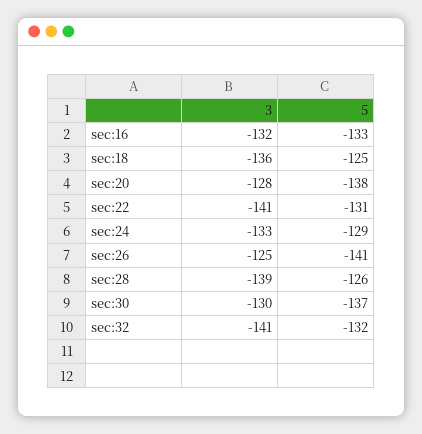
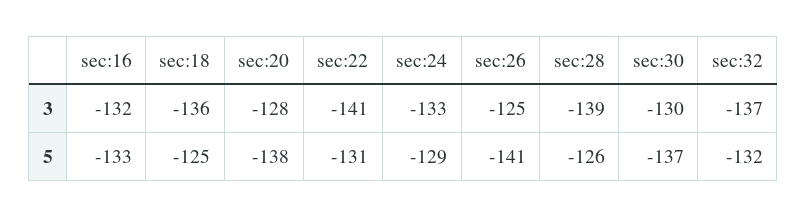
  {
    "3": {
      "sec:16": -132,
      "sec:18": -136,
      "sec:20": -128,
      "sec:22": -141,
      "sec:24": -133,
      "sec:26": -125,
      "sec:28": -139,
      "sec:30": -130,
-     "sec:32": -141
+     "sec:32": -137
    },
    "5": {
      "sec:16": -133,
      "sec:18": -125,
      "sec:20": -138,
      "sec:22": -131,
      "sec:24": -129,
      "sec:26": -141,
      "sec:28": -126,
      "sec:30": -137,
      "sec:32": -132
    }
  }

